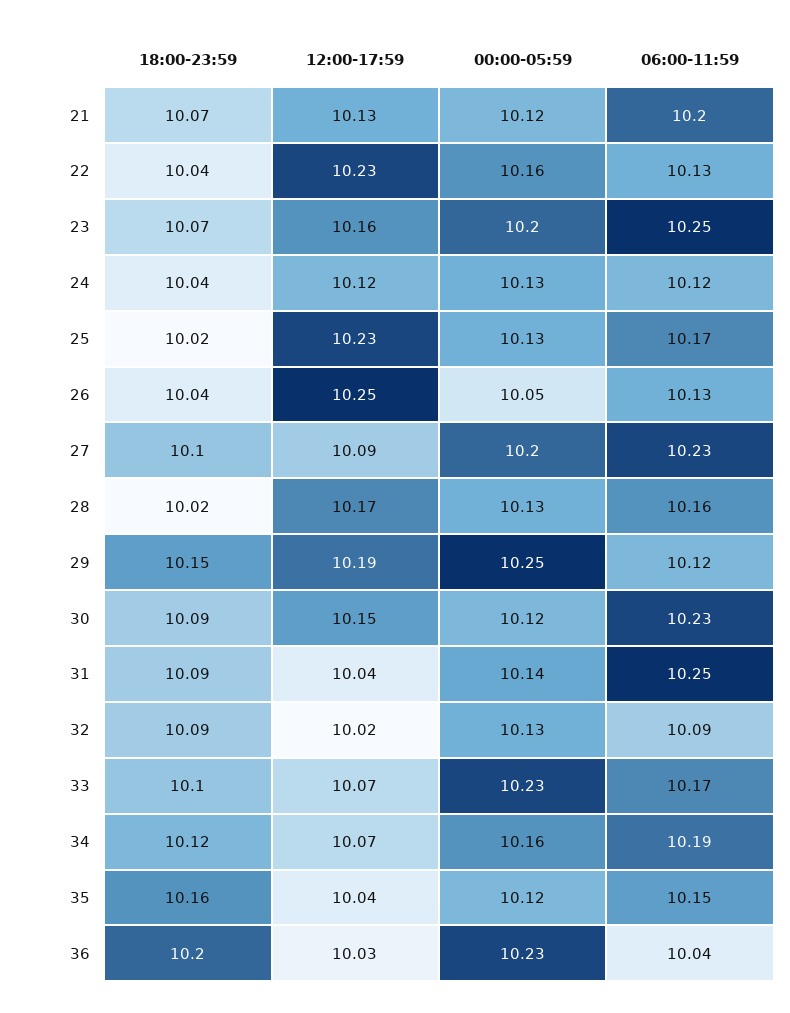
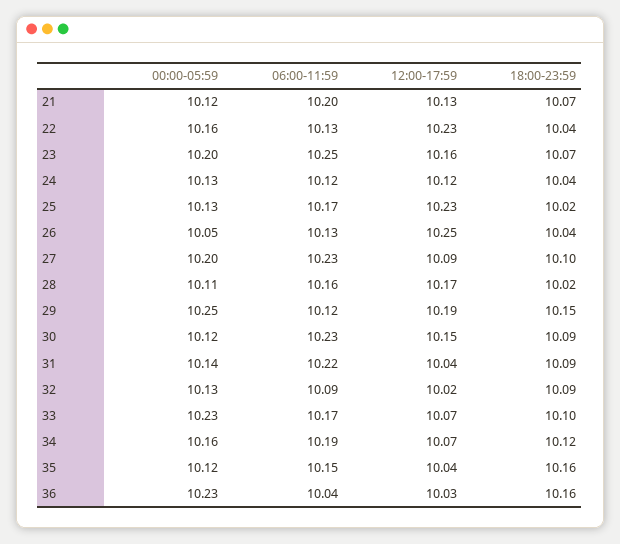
  {
    "18:00-23:59": {
      "21": 10.07,
      "22": 10.04,
      "23": 10.07,
      "24": 10.04,
      "25": 10.02,
      "26": 10.04,
      "27": 10.1,
      "28": 10.02,
      "29": 10.15,
      "30": 10.09,
      "31": 10.09,
      "32": 10.09,
      "33": 10.1,
      "34": 10.12,
      "35": 10.16,
-     "36": 10.2
+     "36": 10.16
    },
    "12:00-17:59": {
      "21": 10.13,
      "22": 10.23,
      "23": 10.16,
      "24": 10.12,
      "25": 10.23,
      "26": 10.25,
      "27": 10.09,
      "28": 10.17,
      "29": 10.19,
      "30": 10.15,
      "31": 10.04,
      "32": 10.02,
      "33": 10.07,
      "34": 10.07,
      "35": 10.04,
      "36": 10.03
    },
    "00:00-05:59": {
      "21": 10.12,
      "22": 10.16,
      "23": 10.2,
      "24": 10.13,
      "25": 10.13,
      "26": 10.05,
      "27": 10.2,
-     "28": 10.13,
+     "28": 10.11,
      "29": 10.25,
      "30": 10.12,
      "31": 10.14,
      "32": 10.13,
      "33": 10.23,
      "34": 10.16,
      "35": 10.12,
      "36": 10.23
    },
    "06:00-11:59": {
      "21": 10.2,
      "22": 10.13,
      "23": 10.25,
      "24": 10.12,
      "25": 10.17,
      "26": 10.13,
      "27": 10.23,
      "28": 10.16,
      "29": 10.12,
      "30": 10.23,
-     "31": 10.25,
+     "31": 10.22,
      "32": 10.09,
      "33": 10.17,
      "34": 10.19,
      "35": 10.15,
      "36": 10.04
    }
  }

